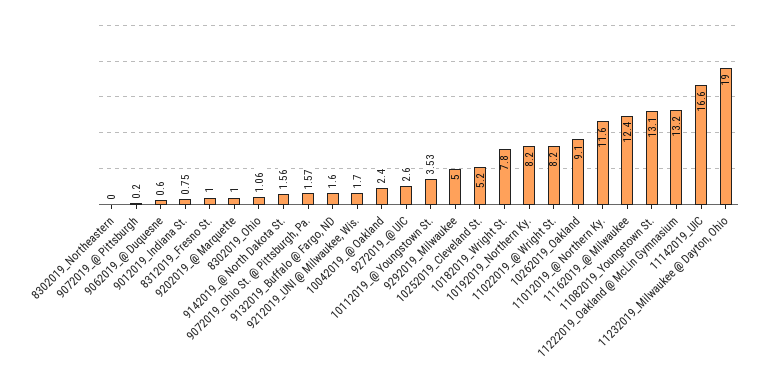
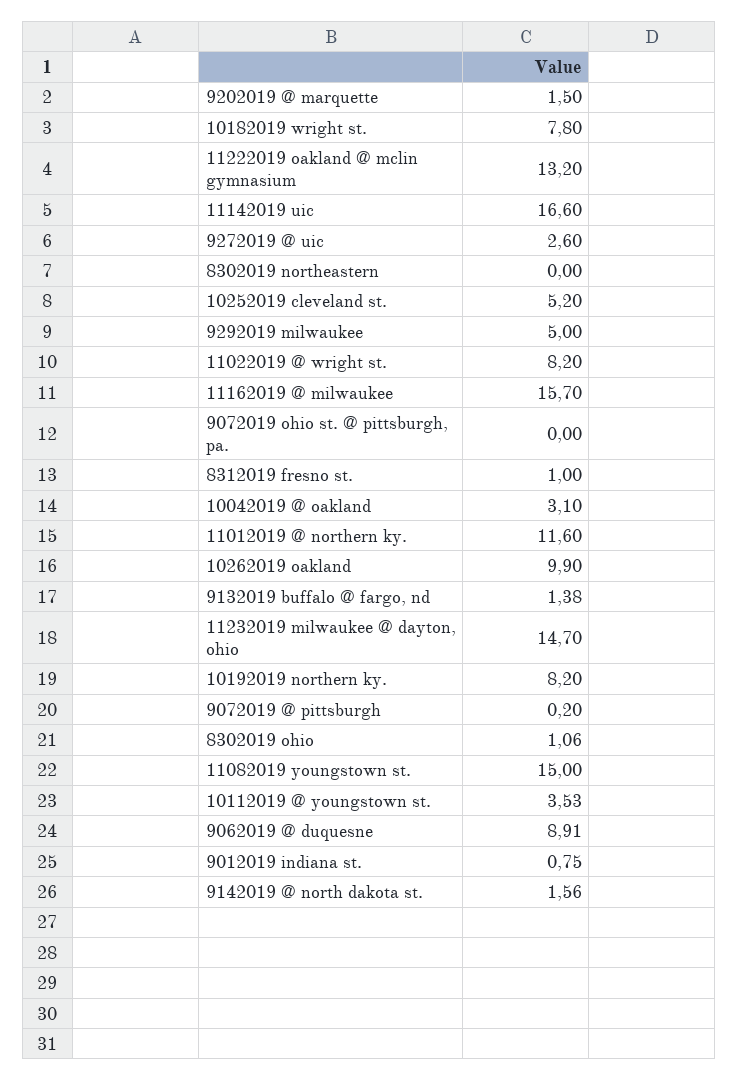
  {
    "8302019_Northeastern": 0,
    "9072019_@ Pittsburgh": 0.2,
-   "9062019_@ Duquesne": 0.6,
+   "9062019_@ Duquesne": 8.91,
    "9012019_Indiana St.": 0.75,
    "8312019_Fresno St.": 1,
-   "9202019_@ Marquette": 1,
+   "9202019_@ Marquette": 1.5,
    "8302019_Ohio": 1.06,
    "9142019_@ North Dakota St.": 1.56,
-   "9072019_Ohio St. @ Pittsburgh, Pa.": 1.57,
+   "9072019_Ohio St. @ Pittsburgh, Pa.": 0,
-   "9132019_Buffalo @ Fargo, ND": 1.6,
+   "9132019_Buffalo @ Fargo, ND": 1.38,
-   "9212019_UNI @ Milwaukee, Wis.": 1.7,
-   "10042019_@ Oakland": 2.4,
+   "10042019_@ Oakland": 3.1,
    "9272019_@ UIC": 2.6,
    "10112019_@ Youngstown St.": 3.53,
    "9292019_Milwaukee": 5,
    "10252019_Cleveland St.": 5.2,
    "10182019_Wright St.": 7.8,
    "10192019_Northern Ky.": 8.2,
    "11022019_@ Wright St.": 8.2,
-   "10262019_Oakland": 9.1,
+   "10262019_Oakland": 9.9,
    "11012019_@ Northern Ky.": 11.6,
-   "11162019_@ Milwaukee": 12.4,
+   "11162019_@ Milwaukee": 15.7,
-   "11082019_Youngstown St.": 13.1,
+   "11082019_Youngstown St.": 15,
    "11222019_Oakland @ McLin Gymnasium": 13.2,
    "11142019_UIC": 16.6,
-   "11232019_Milwaukee @ Dayton, Ohio": 19
+   "11232019_Milwaukee @ Dayton, Ohio": 14.7
  }

